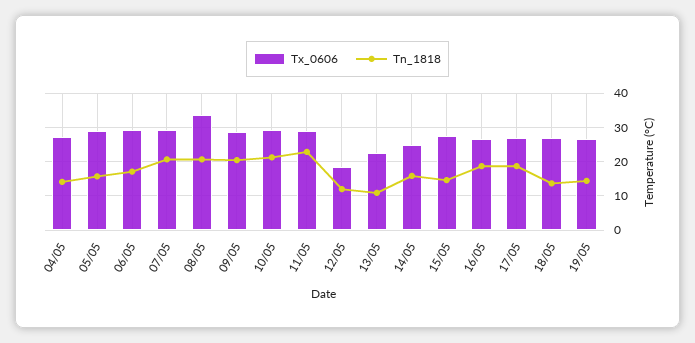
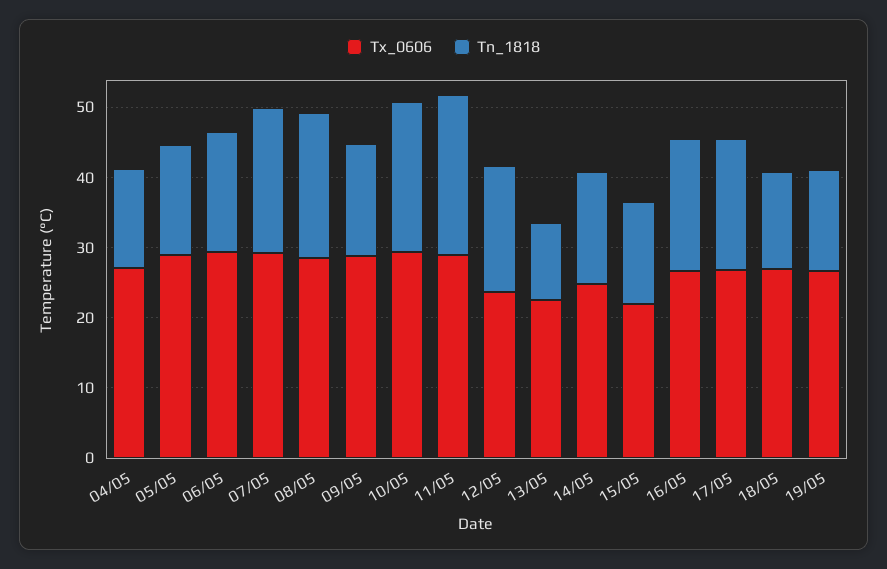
  {
    "Tx_0606": {
      "04/05": 28,
      "05/05": 28,
      "06/05": 30,
      "07/05": 30,
-     "08/05": 34,
+     "08/05": 28,
      "09/05": 28,
      "10/05": 30,
      "11/05": 28,
-     "12/05": 18,
+     "12/05": 24,
      "13/05": 22,
      "14/05": 24,
-     "15/05": 28,
+     "15/05": 22,
      "16/05": 26,
      "17/05": 26,
      "18/05": 28,
      "19/05": 26
    },
    "Tn_1818": {
      "04/05": 14,
      "05/05": 16,
      "06/05": 18,
      "07/05": 20,
      "08/05": 20,
-     "09/05": 20,
+     "09/05": 16,
      "10/05": 22,
      "11/05": 22,
-     "12/05": 12,
+     "12/05": 18,
      "13/05": 10,
      "14/05": 16,
      "15/05": 14,
      "16/05": 18,
      "17/05": 18,
      "18/05": 14,
      "19/05": 14
    }
  }

